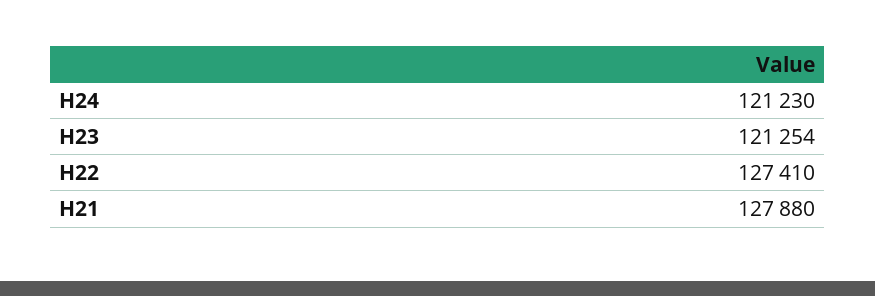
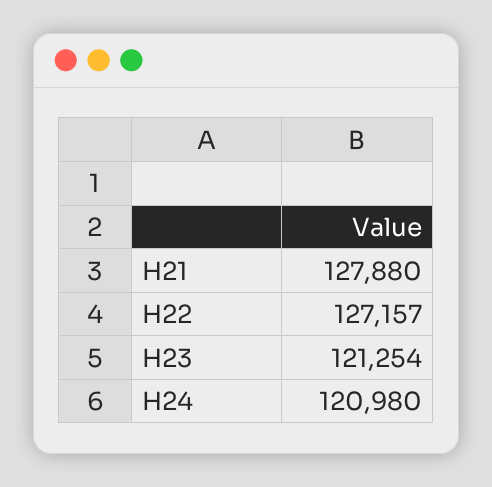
  {
-   "H24": 121230,
+   "H24": 120980,
    "H23": 121254,
-   "H22": 127410,
+   "H22": 127157,
    "H21": 127880
  }

